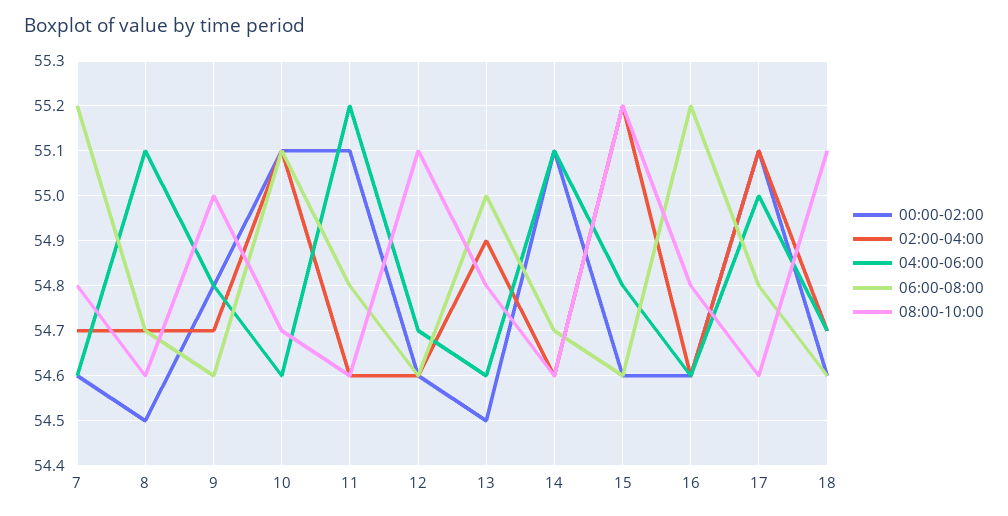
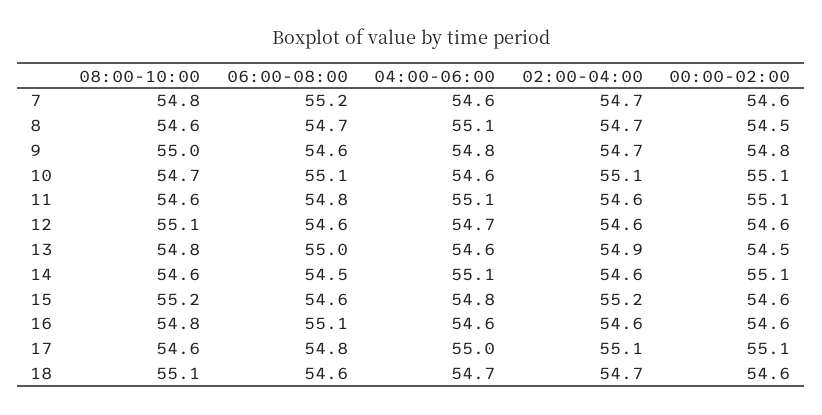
  {
    "00:00-02:00": {
      "7": 54.6,
      "8": 54.5,
      "9": 54.8,
      "10": 55.1,
      "11": 55.1,
      "12": 54.6,
      "13": 54.5,
      "14": 55.1,
      "15": 54.6,
      "16": 54.6,
      "17": 55.1,
      "18": 54.6
    },
    "02:00-04:00": {
      "7": 54.7,
      "8": 54.7,
      "9": 54.7,
      "10": 55.1,
      "11": 54.6,
      "12": 54.6,
      "13": 54.9,
      "14": 54.6,
      "15": 55.2,
      "16": 54.6,
      "17": 55.1,
      "18": 54.7
    },
    "04:00-06:00": {
      "7": 54.6,
      "8": 55.1,
      "9": 54.8,
      "10": 54.6,
-     "11": 55.2,
+     "11": 55.1,
      "12": 54.7,
      "13": 54.6,
      "14": 55.1,
      "15": 54.8,
      "16": 54.6,
      "17": 55,
      "18": 54.7
    },
    "06:00-08:00": {
      "7": 55.2,
      "8": 54.7,
      "9": 54.6,
      "10": 55.1,
      "11": 54.8,
      "12": 54.6,
      "13": 55,
-     "14": 54.7,
+     "14": 54.5,
      "15": 54.6,
-     "16": 55.2,
+     "16": 55.1,
      "17": 54.8,
      "18": 54.6
    },
    "08:00-10:00": {
      "7": 54.8,
      "8": 54.6,
      "9": 55,
      "10": 54.7,
      "11": 54.6,
      "12": 55.1,
      "13": 54.8,
      "14": 54.6,
      "15": 55.2,
      "16": 54.8,
      "17": 54.6,
      "18": 55.1
    }
  }

